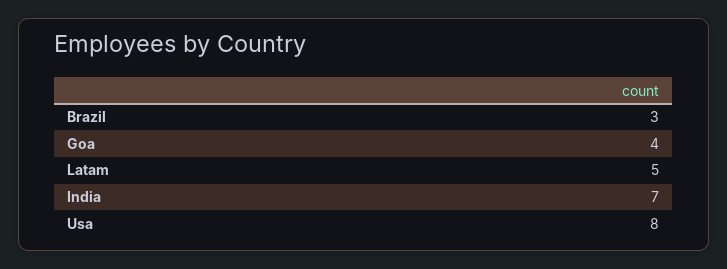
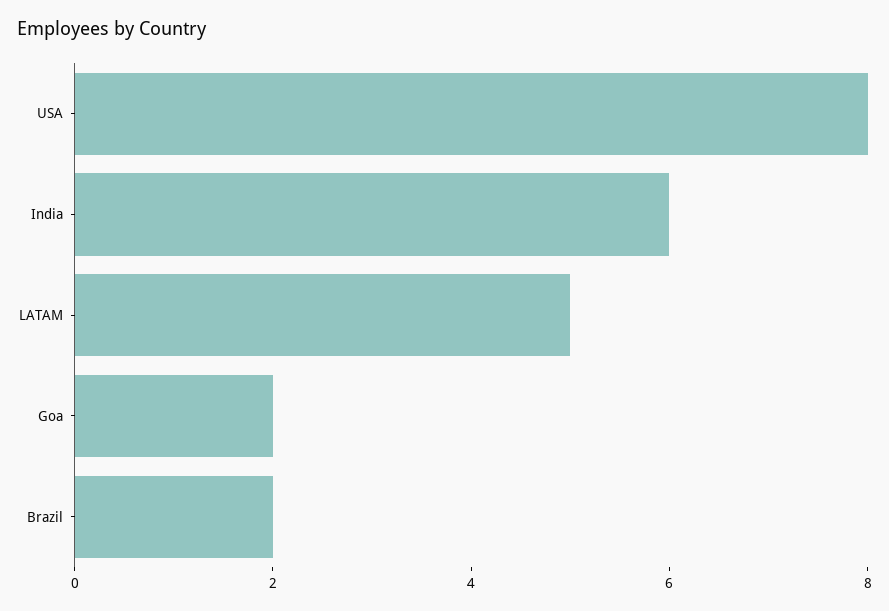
  {
-   "Brazil": 3,
+   "Brazil": 2,
-   "Goa": 4,
+   "Goa": 2,
    "Latam": 5,
-   "India": 7,
+   "India": 6,
    "Usa": 8
  }

